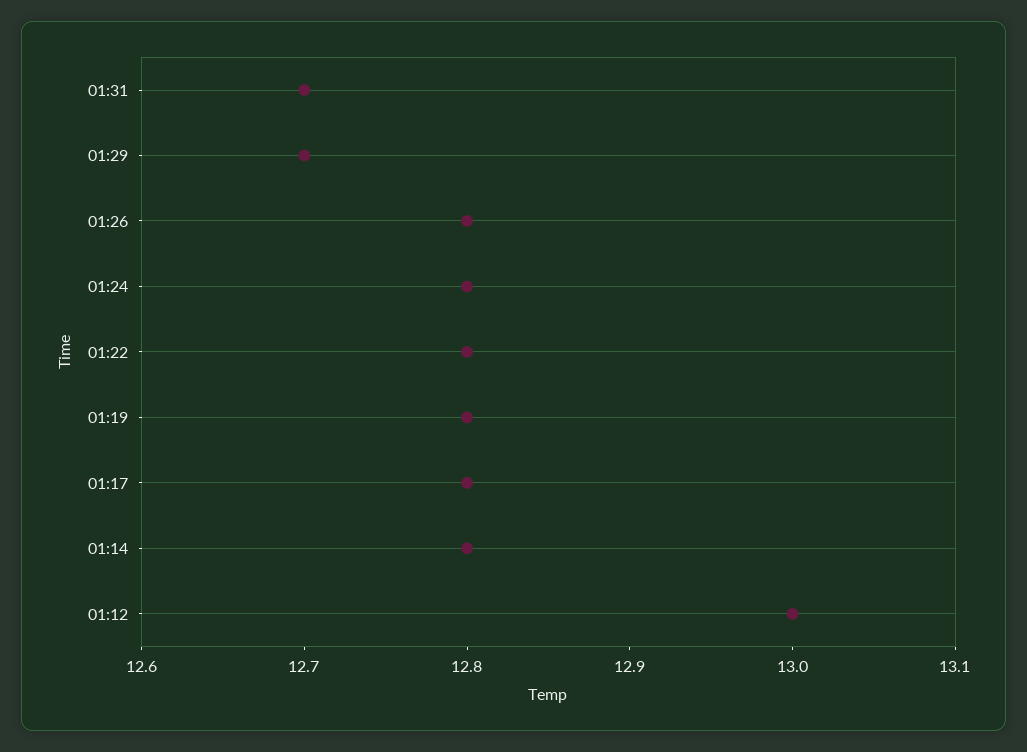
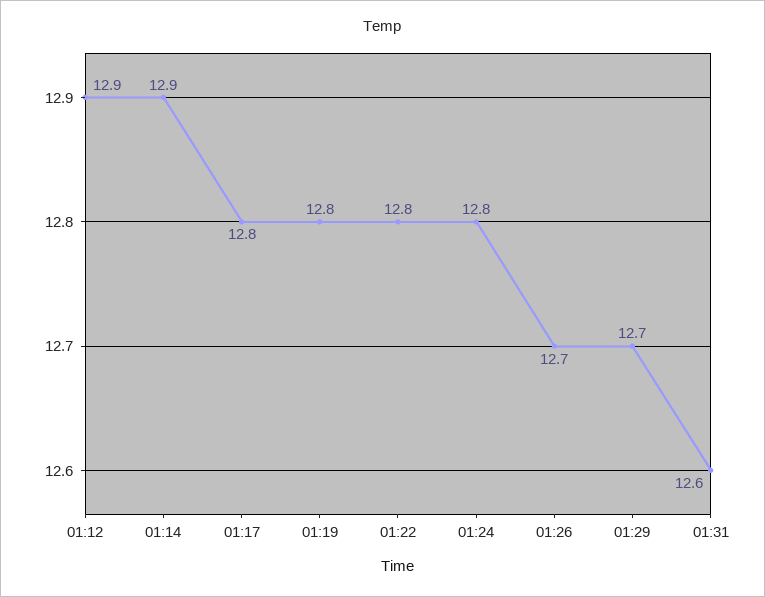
  {
-   "01:31": 12.7,
+   "01:31": 12.6,
    "01:29": 12.7,
-   "01:26": 12.8,
+   "01:26": 12.7,
    "01:24": 12.8,
    "01:22": 12.8,
    "01:19": 12.8,
    "01:17": 12.8,
-   "01:14": 12.8,
+   "01:14": 12.9,
-   "01:12": 13
+   "01:12": 12.9
  }

